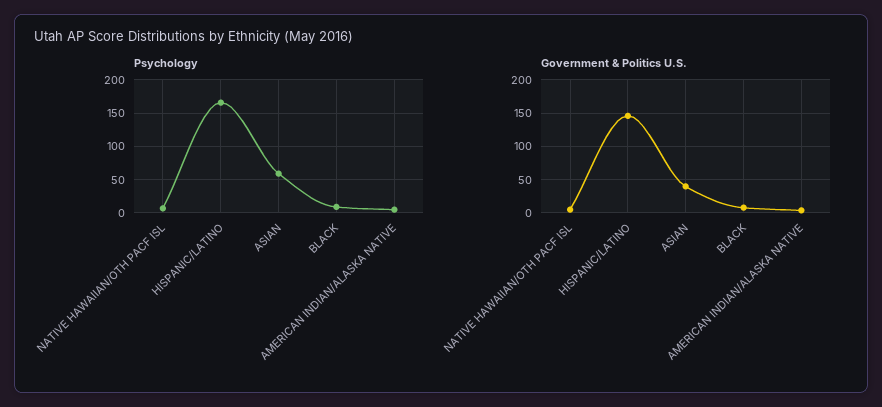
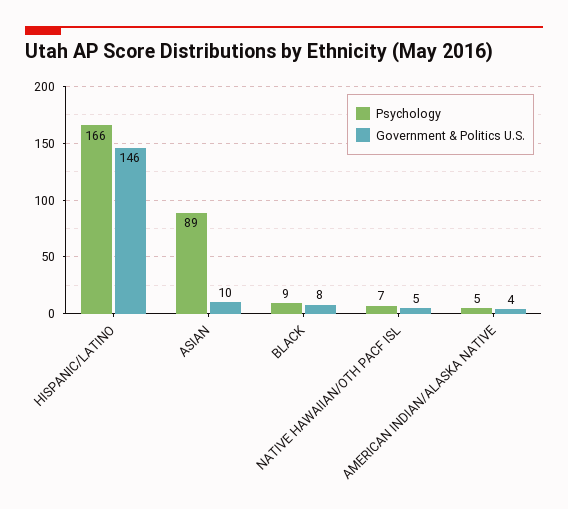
  {
    "Psychology": {
      "NATIVE HAWAIIAN/OTH PACF ISL": 7,
      "HISPANIC/LATINO": 166,
-     "ASIAN": 60,
+     "ASIAN": 89,
      "BLACK": 9,
      "AMERICAN INDIAN/ALASKA NATIVE": 5
    },
    "Government & Politics U.S.": {
      "NATIVE HAWAIIAN/OTH PACF ISL": 5,
      "HISPANIC/LATINO": 146,
-     "ASIAN": 40,
+     "ASIAN": 10,
      "BLACK": 8,
      "AMERICAN INDIAN/ALASKA NATIVE": 4
    }
  }

